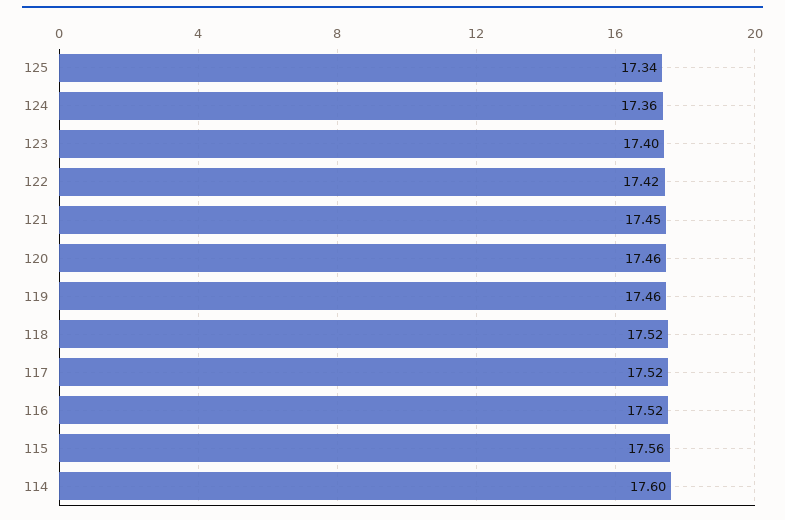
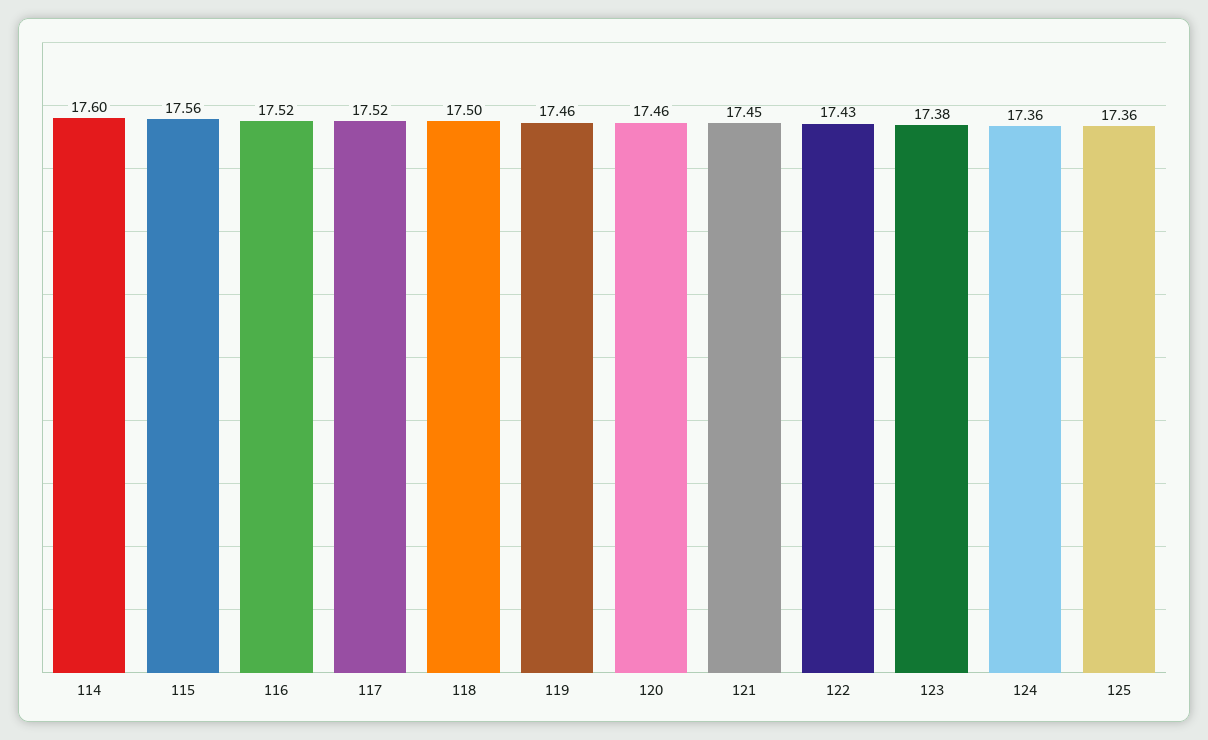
  {
-   "125": 17.34,
+   "125": 17.36,
    "124": 17.36,
-   "123": 17.4,
+   "123": 17.38,
-   "122": 17.42,
+   "122": 17.43,
    "121": 17.45,
    "120": 17.46,
    "119": 17.46,
-   "118": 17.52,
+   "118": 17.5,
    "117": 17.52,
    "116": 17.52,
    "115": 17.56,
    "114": 17.6
  }

